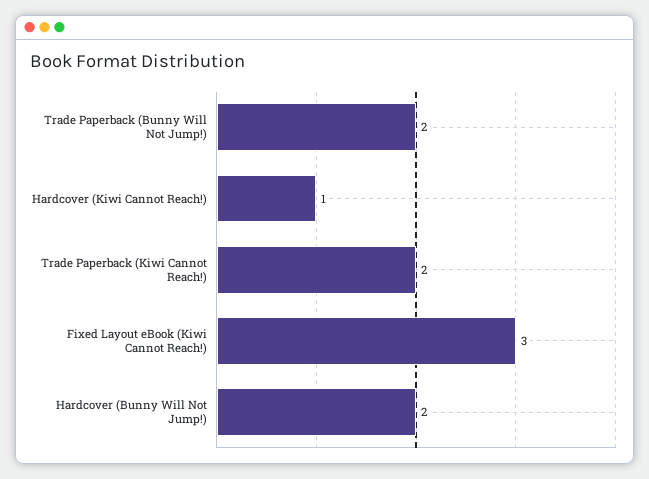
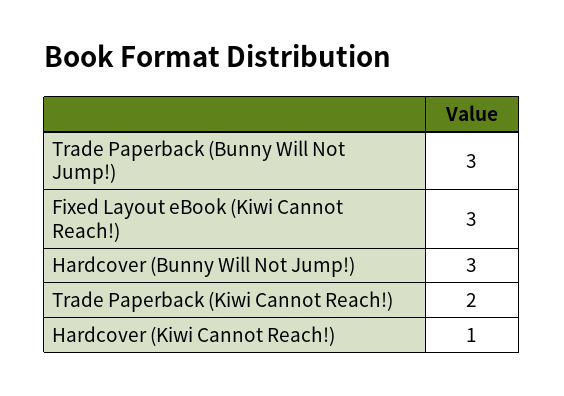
  {
-   "Trade Paperback (Bunny Will Not Jump!)": 2,
+   "Trade Paperback (Bunny Will Not Jump!)": 3,
    "Hardcover (Kiwi Cannot Reach!)": 1,
    "Trade Paperback (Kiwi Cannot Reach!)": 2,
    "Fixed Layout eBook (Kiwi Cannot Reach!)": 3,
-   "Hardcover (Bunny Will Not Jump!)": 2
+   "Hardcover (Bunny Will Not Jump!)": 3
  }

